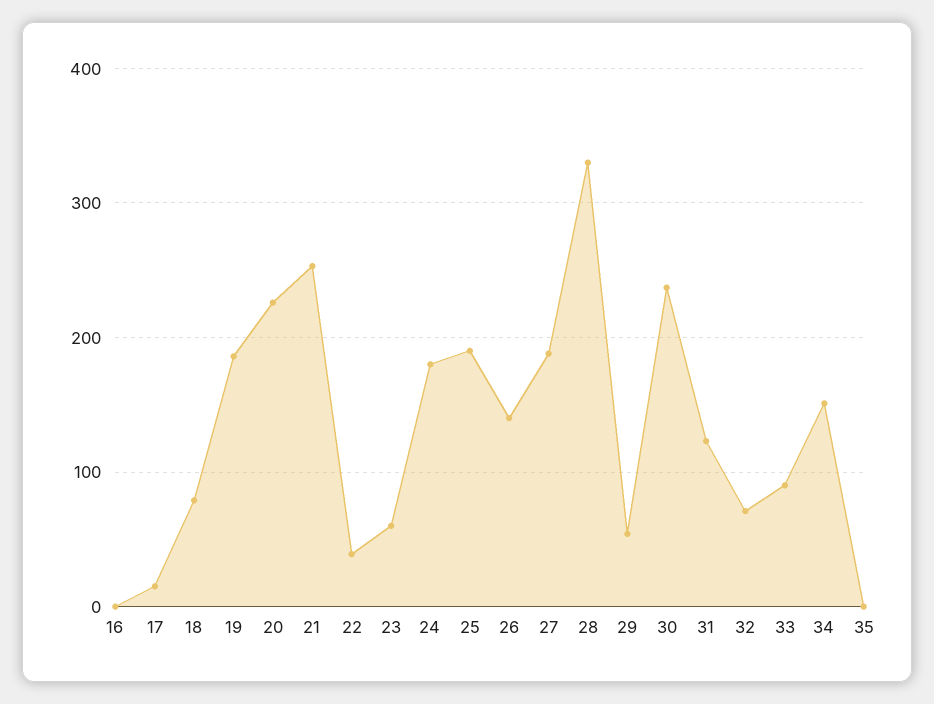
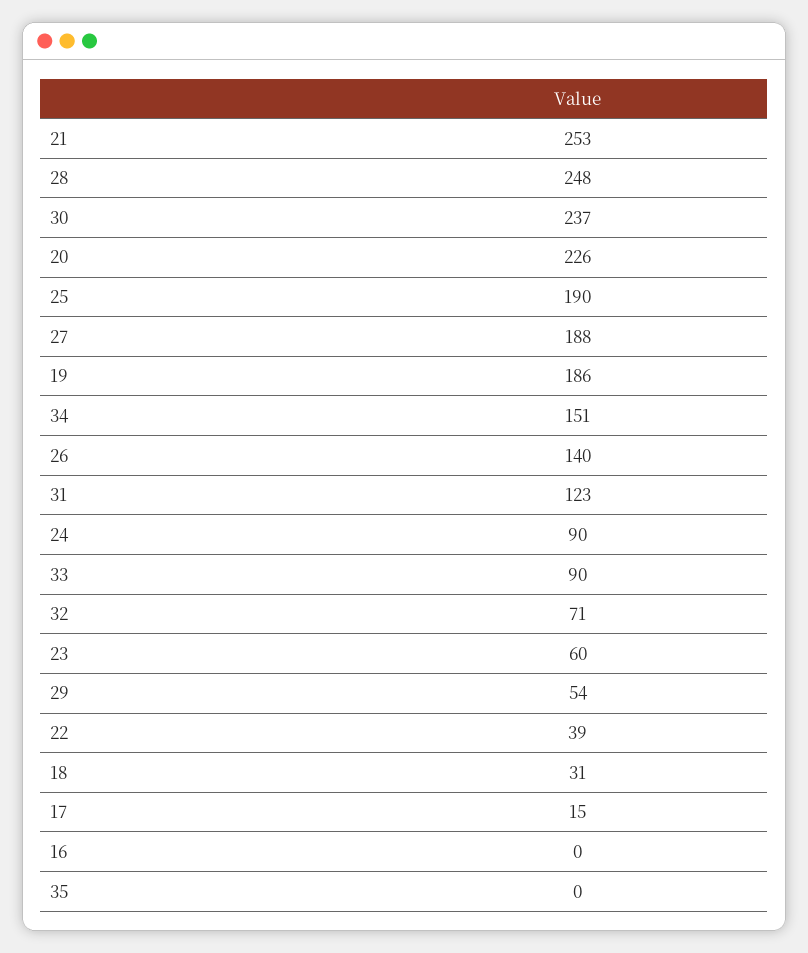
  {
    "16": 0,
    "17": 15,
-   "18": 80,
+   "18": 31,
    "19": 186,
    "20": 226,
    "21": 253,
    "22": 39,
    "23": 60,
-   "24": 180,
+   "24": 90,
    "25": 190,
    "26": 140,
    "27": 188,
-   "28": 330,
+   "28": 248,
    "29": 54,
    "30": 237,
    "31": 123,
    "32": 71,
    "33": 90,
    "34": 151,
    "35": 0
  }

